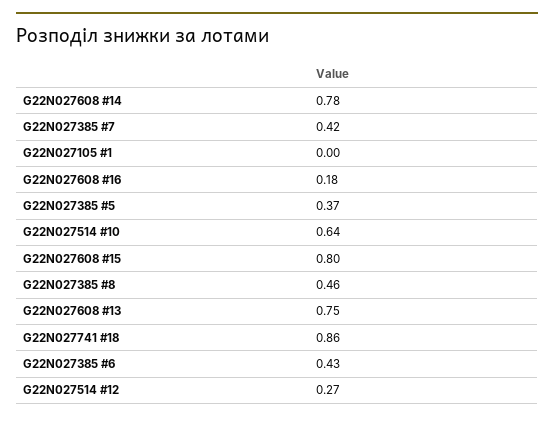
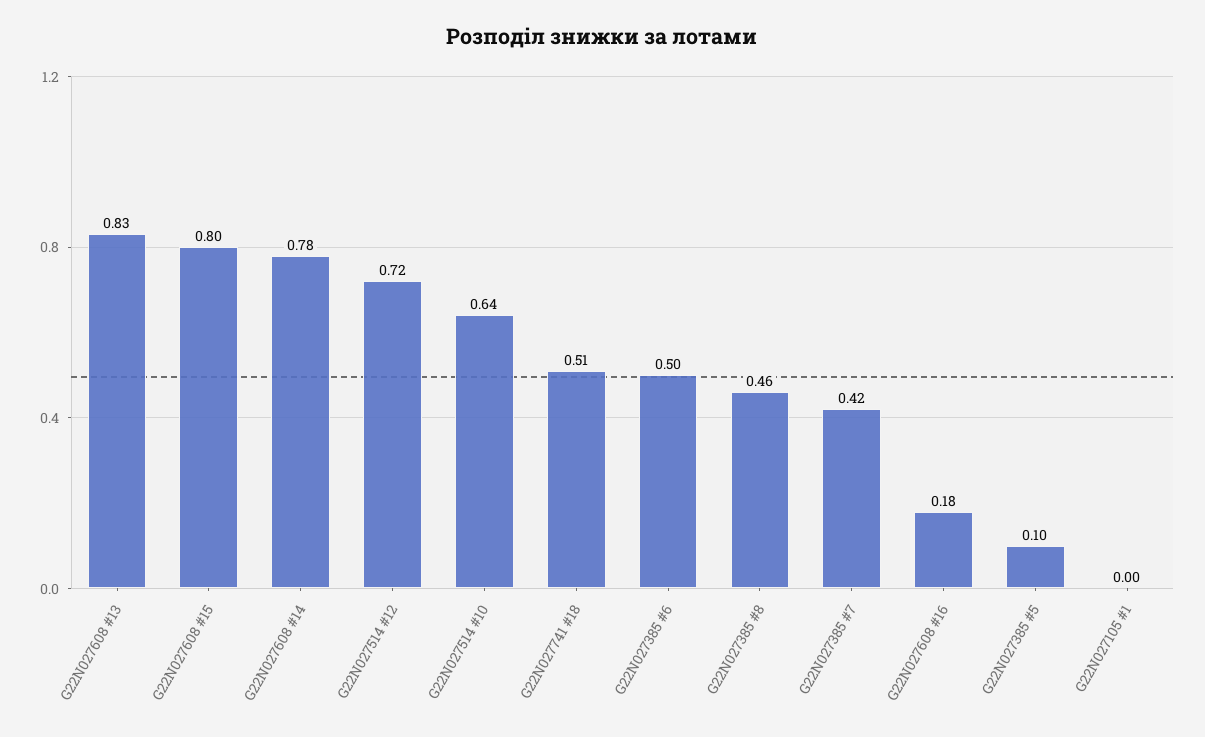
  {
    "G22N027608 #14": 0.78,
    "G22N027385 #7": 0.42,
    "G22N027105 #1": 0,
    "G22N027608 #16": 0.18,
-   "G22N027385 #5": 0.37,
+   "G22N027385 #5": 0.1,
    "G22N027514 #10": 0.64,
    "G22N027608 #15": 0.8,
    "G22N027385 #8": 0.46,
-   "G22N027608 #13": 0.75,
+   "G22N027608 #13": 0.83,
-   "G22N027741 #18": 0.86,
+   "G22N027741 #18": 0.51,
-   "G22N027385 #6": 0.43,
+   "G22N027385 #6": 0.5,
-   "G22N027514 #12": 0.27
+   "G22N027514 #12": 0.72
  }

